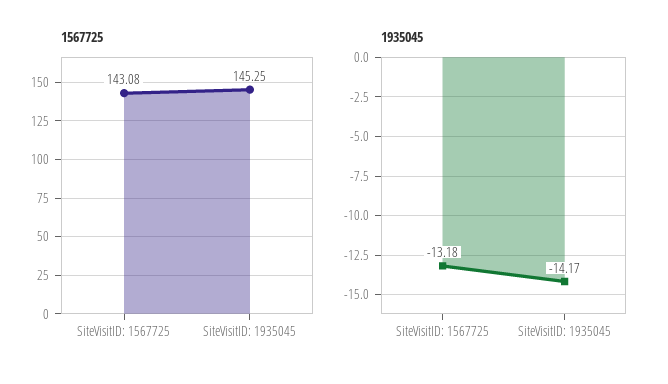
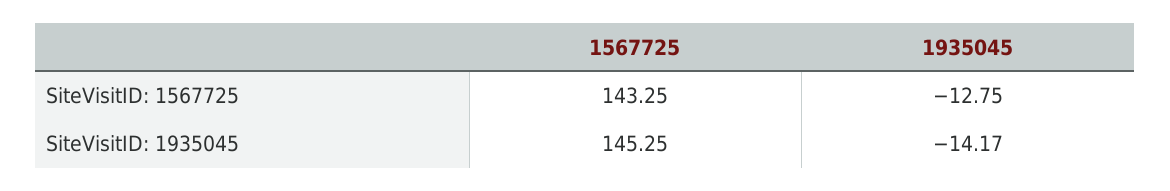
  {
    "1567725": {
-     "SiteVisitID: 1567725": 143.08,
+     "SiteVisitID: 1567725": 143.25,
      "SiteVisitID: 1935045": 145.25
    },
    "1935045": {
-     "SiteVisitID: 1567725": -13.18,
+     "SiteVisitID: 1567725": -12.75,
      "SiteVisitID: 1935045": -14.17
    }
  }

